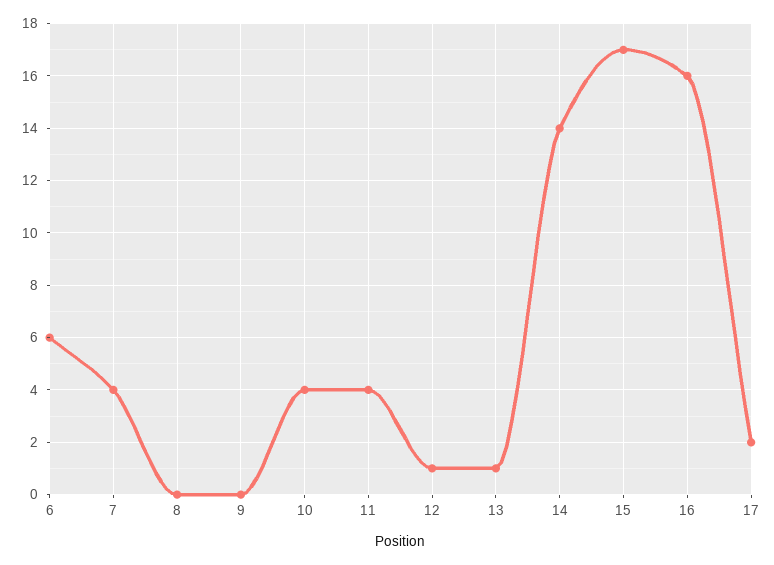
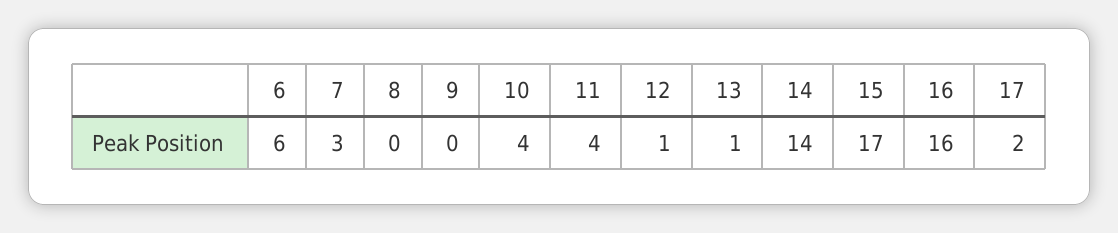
  {
    "6": 6,
-   "7": 4,
+   "7": 3,
    "8": 0,
    "9": 0,
    "10": 4,
    "11": 4,
    "12": 1,
    "13": 1,
    "14": 14,
    "15": 17,
    "16": 16,
    "17": 2
  }

